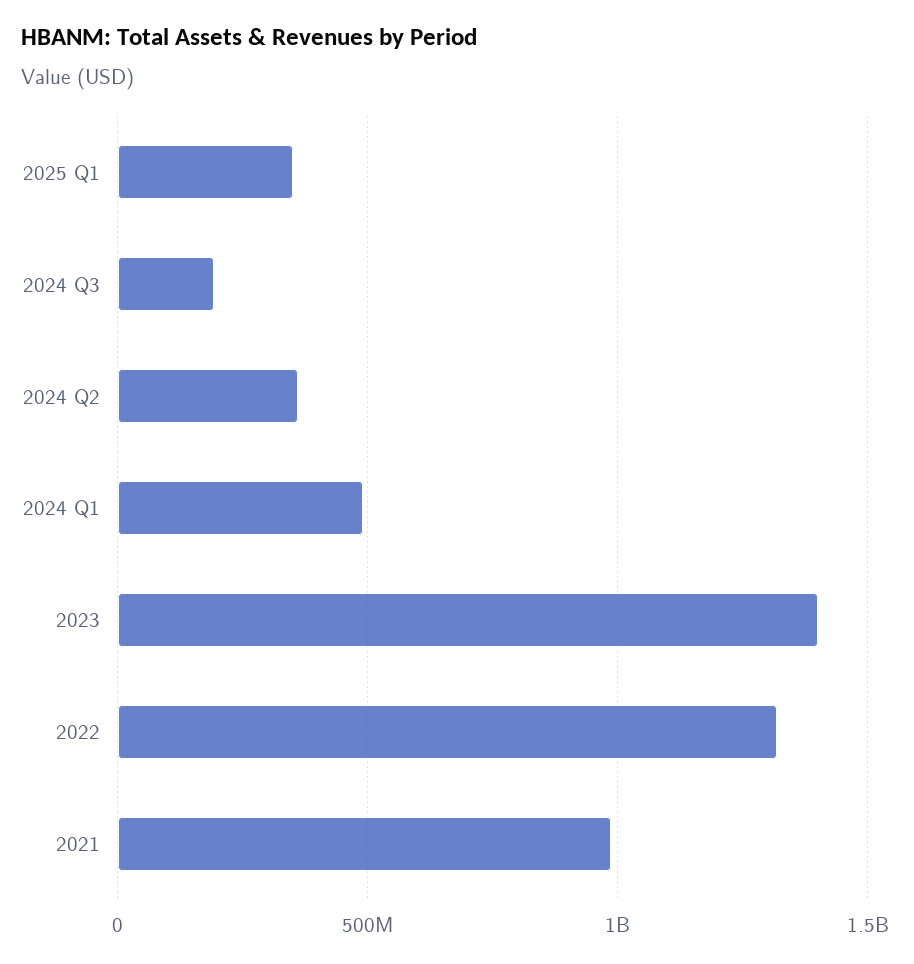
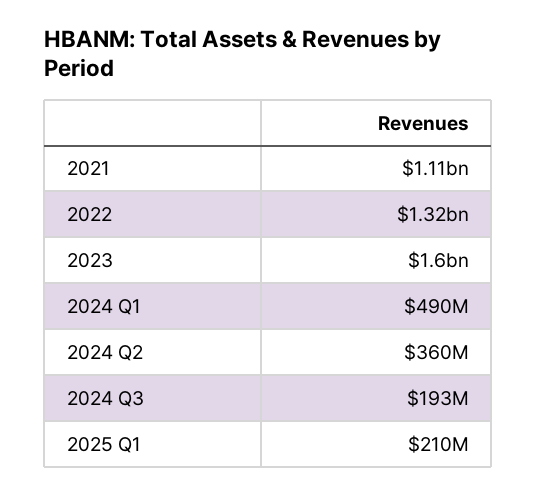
  {
-   "2025 Q1": 350000000,
+   "2025 Q1": 210000000,
    "2024 Q3": 193000000,
    "2024 Q2": 360000000,
    "2024 Q1": 490000000,
-   "2023": 1400000000,
+   "2023": 1600000000,
    "2022": 1320000000,
-   "2021": 1000000000
+   "2021": 1110000000
  }

